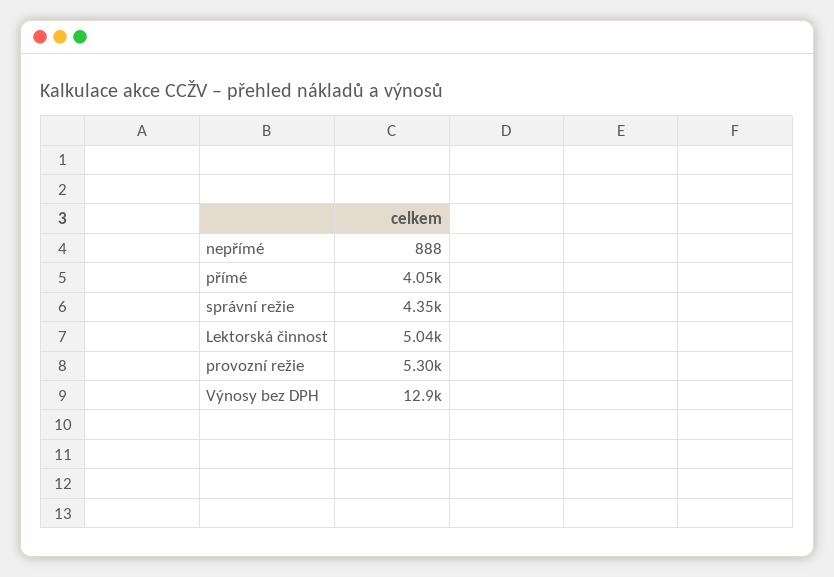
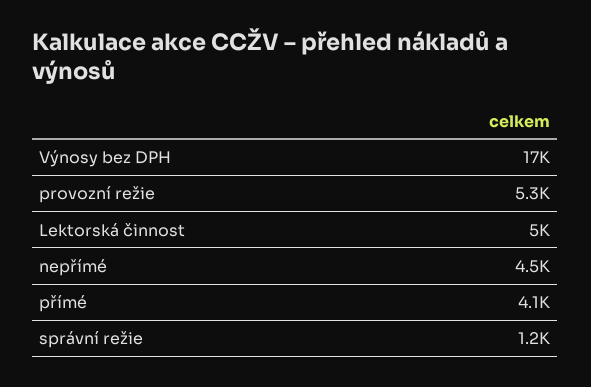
  {
-   "nepřímé": 888,
+   "nepřímé": 4500,
    "přímé": 4050,
-   "správní režie": 4350,
+   "správní režie": 1200,
    "Lektorská činnost": 5040,
    "provozní režie": 5300,
-   "Výnosy bez DPH": 12900
+   "Výnosy bez DPH": 17000
  }

